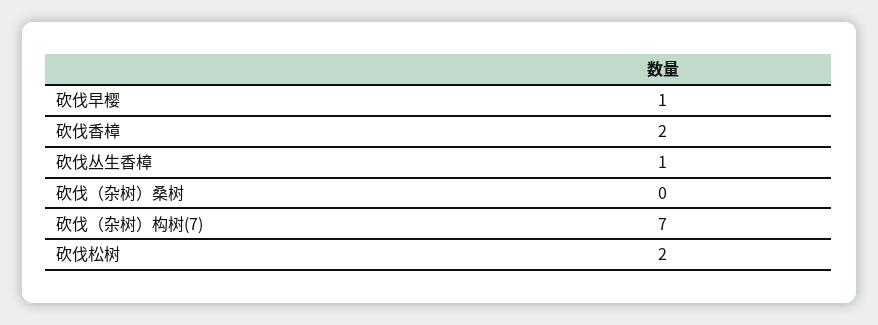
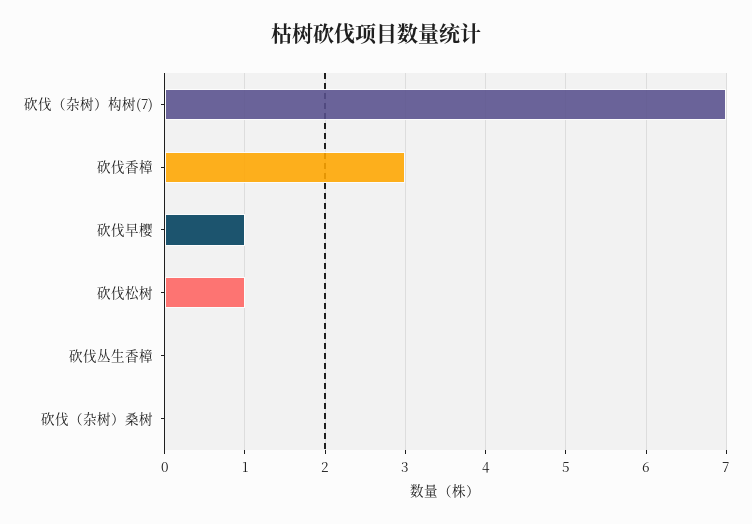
  {
    "砍伐早樱": 1,
-   "砍伐香樟": 2,
+   "砍伐香樟": 3,
-   "砍伐丛生香樟": 1,
+   "砍伐丛生香樟": 0,
    "砍伐（杂树）桑树": 0,
    "砍伐（杂树）构树(7)": 7,
-   "砍伐松树": 2
+   "砍伐松树": 1
  }

